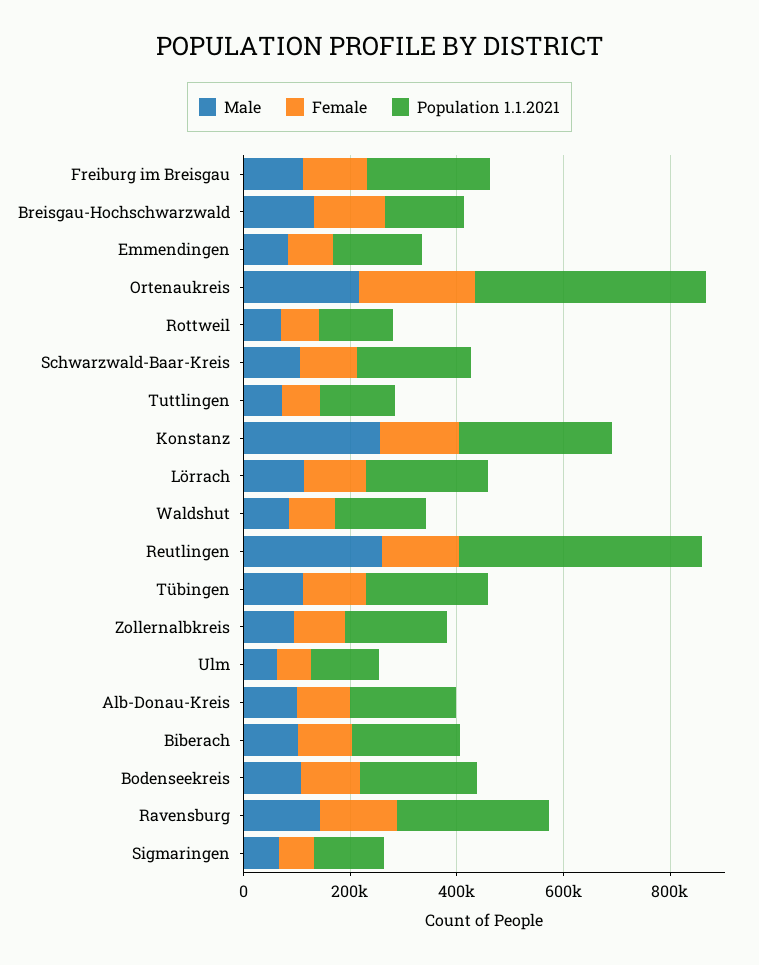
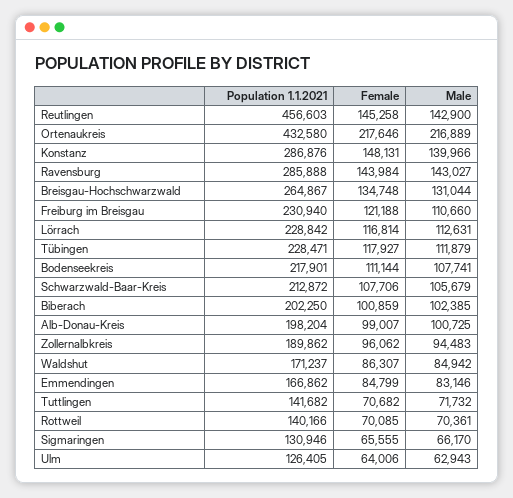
  {
    "Male": {
      "Freiburg im Breisgau": 110660,
      "Breisgau-Hochschwarzwald": 131044,
      "Emmendingen": 83146,
      "Ortenaukreis": 216889,
      "Rottweil": 70361,
      "Schwarzwald-Baar-Kreis": 105679,
      "Tuttlingen": 71732,
-     "Konstanz": 250000,
+     "Konstanz": 139966,
      "Lörrach": 112631,
      "Waldshut": 84942,
-     "Reutlingen": 250000,
+     "Reutlingen": 142900,
      "Tübingen": 111879,
      "Zollernalbkreis": 94483,
      "Ulm": 62943,
      "Alb-Donau-Kreis": 100725,
      "Biberach": 102385,
      "Bodenseekreis": 107741,
      "Ravensburg": 143027,
      "Sigmaringen": 66170
    },
    "Female": {
      "Freiburg im Breisgau": 121188,
      "Breisgau-Hochschwarzwald": 134748,
      "Emmendingen": 84799,
      "Ortenaukreis": 217646,
      "Rottweil": 70085,
      "Schwarzwald-Baar-Kreis": 107706,
      "Tuttlingen": 70682,
      "Konstanz": 148131,
      "Lörrach": 116814,
      "Waldshut": 86307,
      "Reutlingen": 145258,
      "Tübingen": 117927,
      "Zollernalbkreis": 96062,
      "Ulm": 64006,
      "Alb-Donau-Kreis": 99007,
      "Biberach": 100859,
      "Bodenseekreis": 111144,
      "Ravensburg": 143984,
      "Sigmaringen": 65555
    },
    "Population 1.1.2021": {
      "Freiburg im Breisgau": 230940,
-     "Breisgau-Hochschwarzwald": 150000,
+     "Breisgau-Hochschwarzwald": 264867,
      "Emmendingen": 166862,
      "Ortenaukreis": 432580,
      "Rottweil": 140166,
      "Schwarzwald-Baar-Kreis": 212872,
      "Tuttlingen": 141682,
      "Konstanz": 286876,
      "Lörrach": 228842,
      "Waldshut": 171237,
      "Reutlingen": 456603,
      "Tübingen": 228471,
      "Zollernalbkreis": 189862,
      "Ulm": 126405,
      "Alb-Donau-Kreis": 198204,
      "Biberach": 202250,
      "Bodenseekreis": 217901,
      "Ravensburg": 285888,
      "Sigmaringen": 130946
    }
  }

